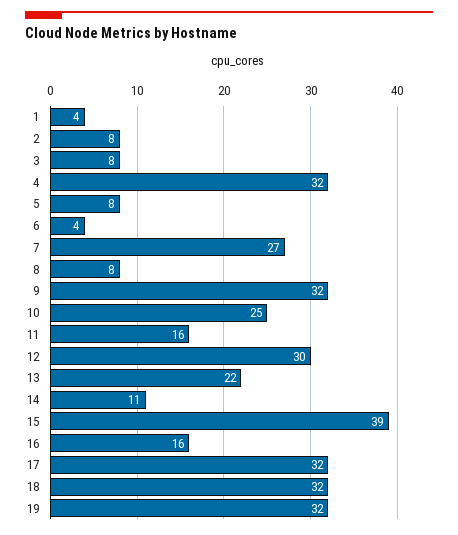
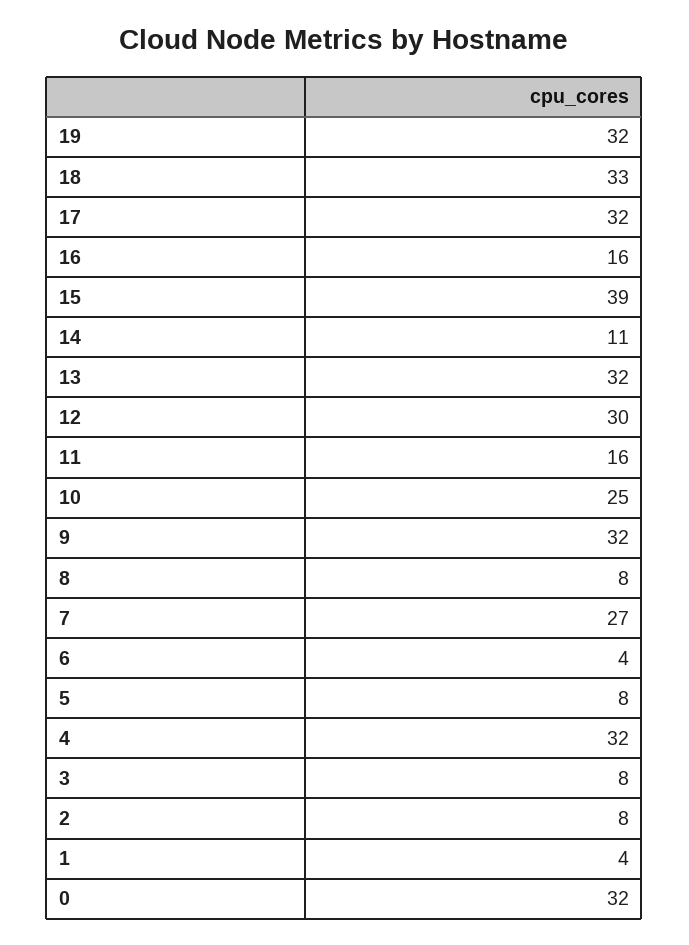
  {
    "1": 4,
    "2": 8,
    "3": 8,
    "4": 32,
    "5": 8,
    "6": 4,
    "7": 27,
    "8": 8,
    "9": 32,
    "10": 25,
    "11": 16,
    "12": 30,
-   "13": 22,
+   "13": 32,
    "14": 11,
    "15": 39,
    "16": 16,
    "17": 32,
-   "18": 32,
+   "18": 33,
-   "19": 32
+   "19": 32,
+   "0": 32
  }

